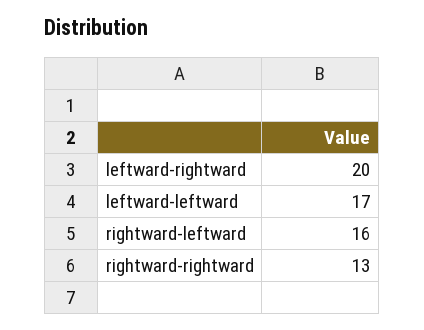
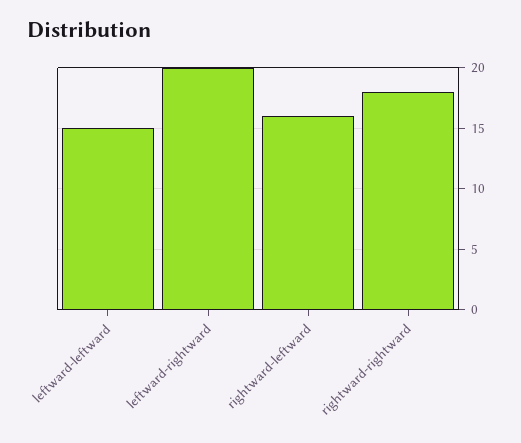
  {
    "leftward-rightward": 20,
-   "leftward-leftward": 17,
+   "leftward-leftward": 15,
    "rightward-leftward": 16,
-   "rightward-rightward": 13
+   "rightward-rightward": 18
  }

